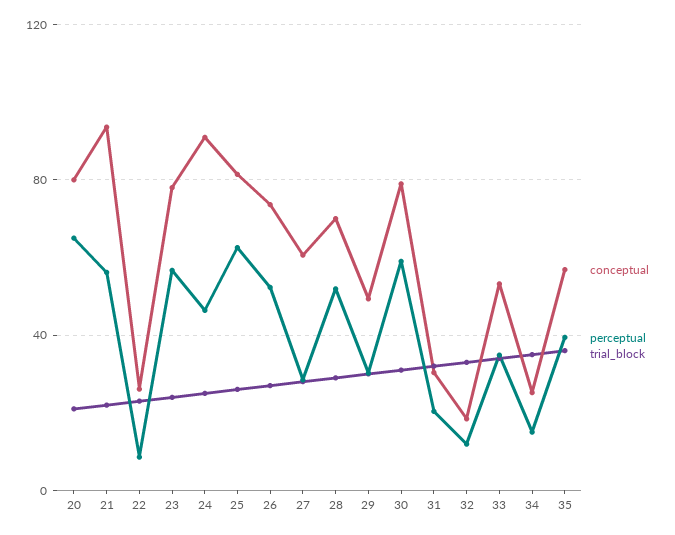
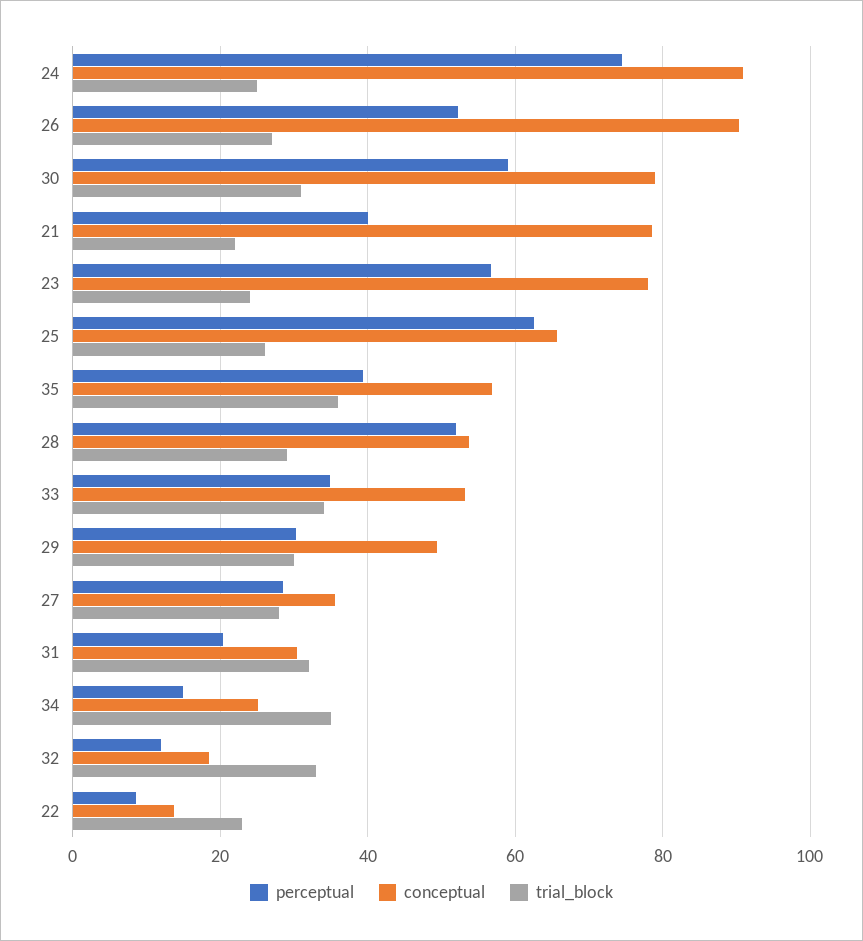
  {
    "conceptual": {
-     "20": 80,
-     "21": 95,
+     "21": 78,
-     "22": 25,
+     "22": 14,
      "23": 78,
      "24": 90,
-     "25": 80,
+     "25": 66,
-     "26": 75,
+     "26": 90,
-     "27": 60,
+     "27": 36,
-     "28": 70,
+     "28": 54,
      "29": 50,
      "30": 78,
      "31": 30,
      "32": 18,
      "33": 54,
      "34": 26,
      "35": 56
    },
    "perceptual": {
-     "20": 65,
-     "21": 55,
+     "21": 40,
      "22": 8,
      "23": 56,
-     "24": 45,
+     "24": 74,
      "25": 62,
      "26": 52,
      "27": 28,
      "28": 52,
      "29": 30,
      "30": 58,
      "31": 20,
      "32": 12,
      "33": 34,
      "34": 16,
      "35": 40
    },
    "trial_block": {
-     "20": 20,
      "21": 22,
      "22": 24,
      "23": 24,
      "24": 26,
      "25": 26,
      "26": 28,
      "27": 28,
      "28": 30,
      "29": 30,
      "30": 32,
      "31": 32,
      "32": 34,
      "33": 34,
      "34": 36,
      "35": 36
    }
  }

